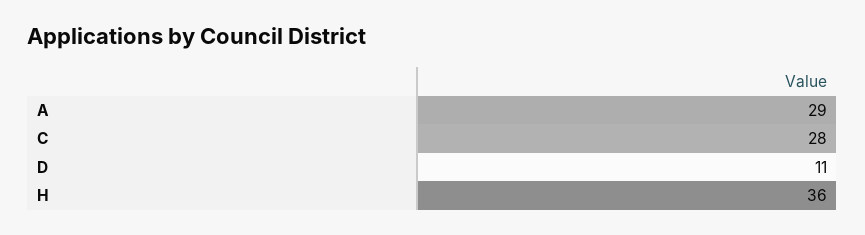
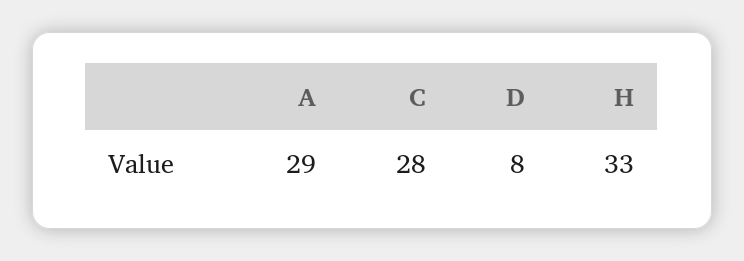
  {
    "A": 29,
    "C": 28,
-   "D": 11,
+   "D": 8,
-   "H": 36
+   "H": 33
  }

